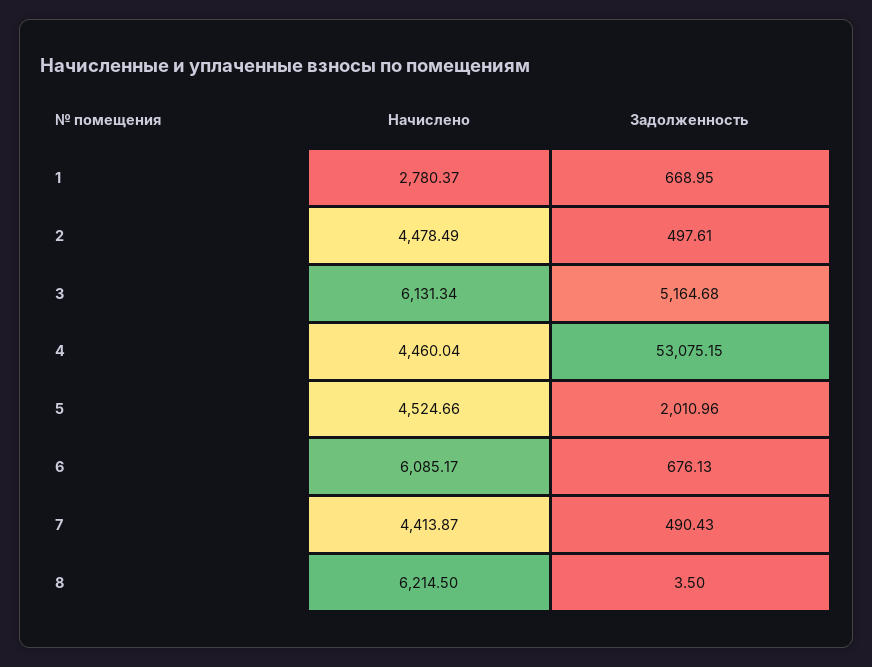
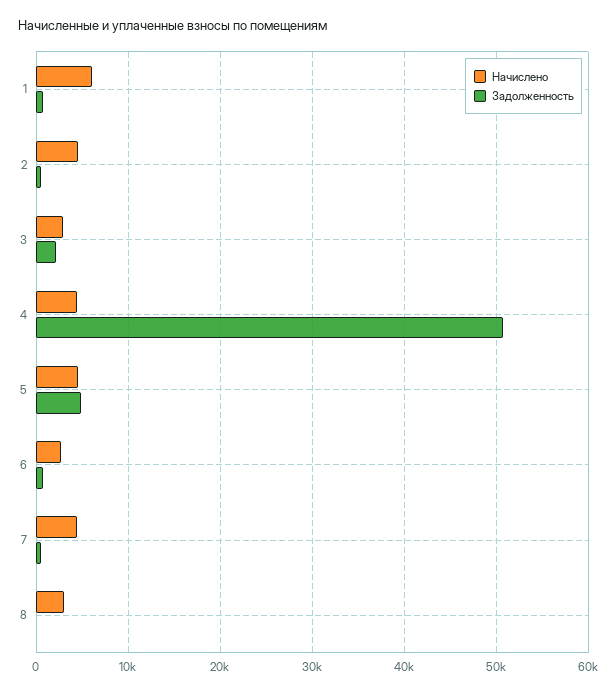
  {
    "Начислено": {
-     "1": 2780.37,
+     "1": 6000,
      "2": 4478.49,
-     "3": 6131.34,
+     "3": 3000,
      "4": 4460.04,
      "5": 4524.66,
-     "6": 6085.17,
+     "6": 3000,
      "7": 4413.87,
-     "8": 6214.5
+     "8": 3000
    },
    "Задолженность": {
      "1": 668.95,
      "2": 497.61,
-     "3": 5164.68,
+     "3": 2000,
-     "4": 53075.15,
+     "4": 51000,
-     "5": 2010.96,
+     "5": 5000,
      "6": 676.13,
      "7": 490.43,
      "8": 3.5
    }
  }

